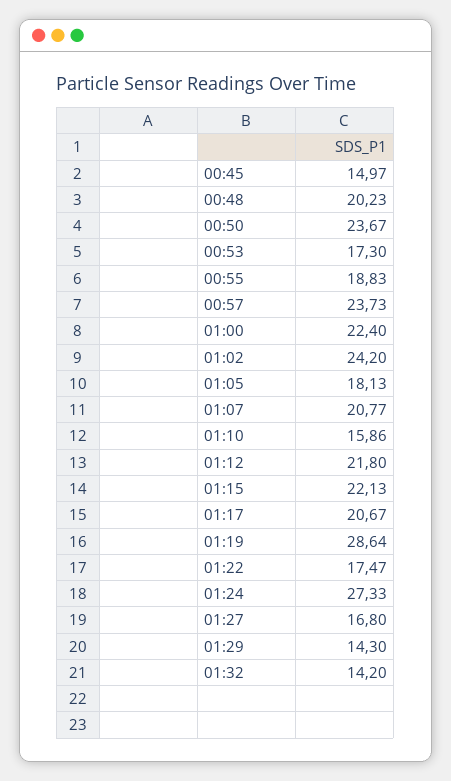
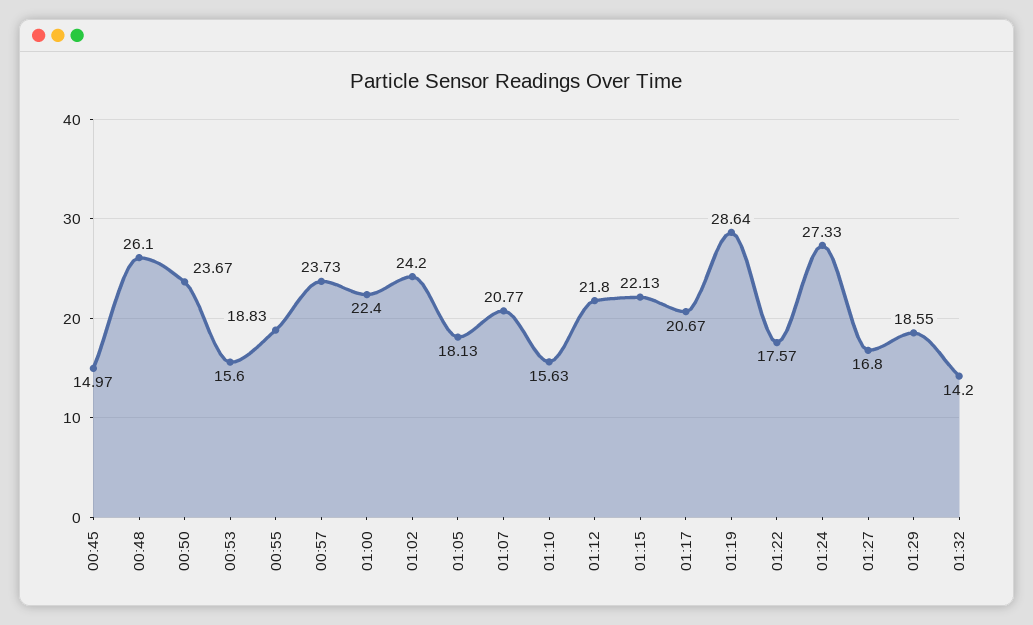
  {
    "00:45": 14.97,
-   "00:48": 20.23,
+   "00:48": 26.1,
    "00:50": 23.67,
-   "00:53": 17.3,
+   "00:53": 15.6,
    "00:55": 18.83,
    "00:57": 23.73,
    "01:00": 22.4,
    "01:02": 24.2,
    "01:05": 18.13,
    "01:07": 20.77,
-   "01:10": 15.86,
+   "01:10": 15.63,
    "01:12": 21.8,
    "01:15": 22.13,
    "01:17": 20.67,
    "01:19": 28.64,
-   "01:22": 17.47,
+   "01:22": 17.57,
    "01:24": 27.33,
    "01:27": 16.8,
-   "01:29": 14.3,
+   "01:29": 18.55,
    "01:32": 14.2
  }

